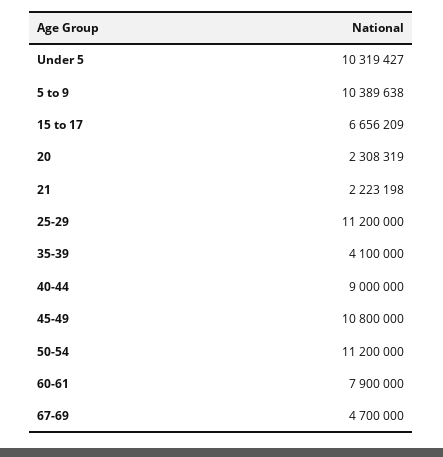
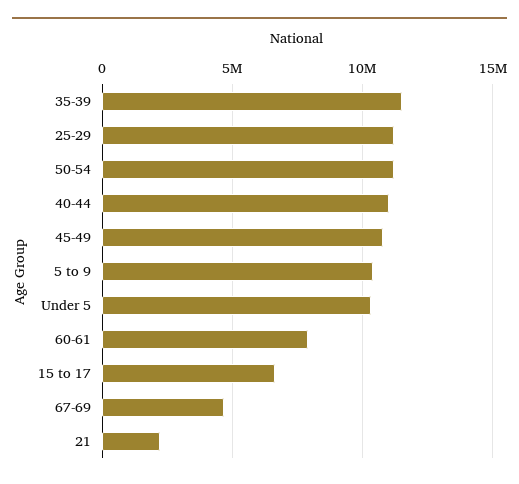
  {
    "Under 5": 10319427,
    "5 to 9": 10389638,
    "15 to 17": 6656209,
-   "20": 2308319,
    "21": 2223198,
    "25-29": 11200000,
-   "35-39": 4100000,
+   "35-39": 11500000,
-   "40-44": 9000000,
+   "40-44": 11000000,
    "45-49": 10800000,
    "50-54": 11200000,
    "60-61": 7900000,
    "67-69": 4700000
  }

